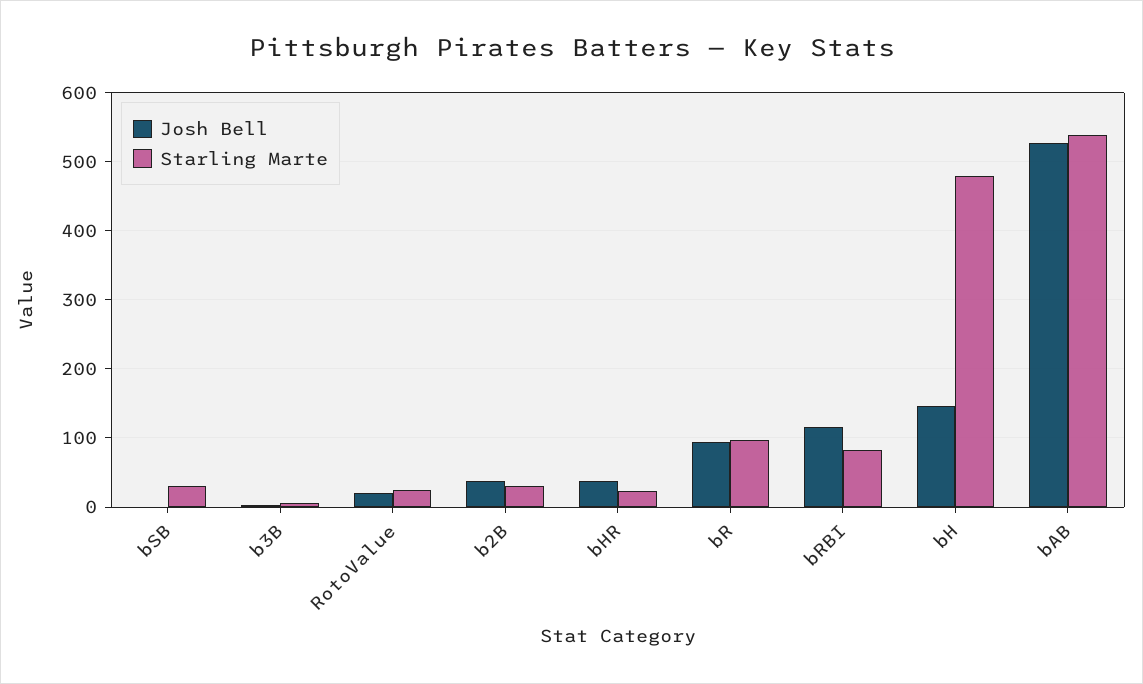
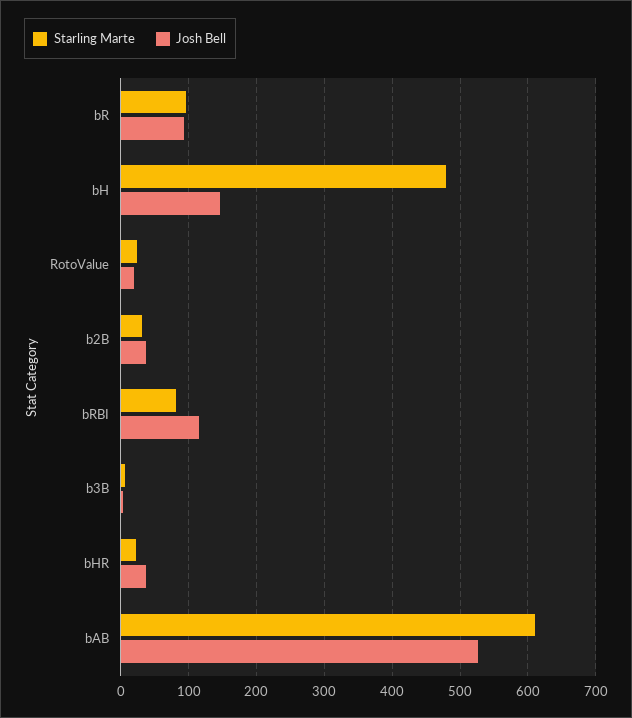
  {
    "Josh Bell": {
-     "bSB": 0,
      "b3B": 0,
      "RotoValue": 20,
      "b2B": 40,
      "bHR": 40,
      "bR": 90,
      "bRBI": 120,
      "bH": 150,
      "bAB": 530
    },
    "Starling Marte": {
-     "bSB": 30,
      "b3B": 10,
      "RotoValue": 20,
      "b2B": 30,
      "bHR": 20,
      "bR": 100,
      "bRBI": 80,
      "bH": 480,
-     "bAB": 540
+     "bAB": 610
    }
  }

